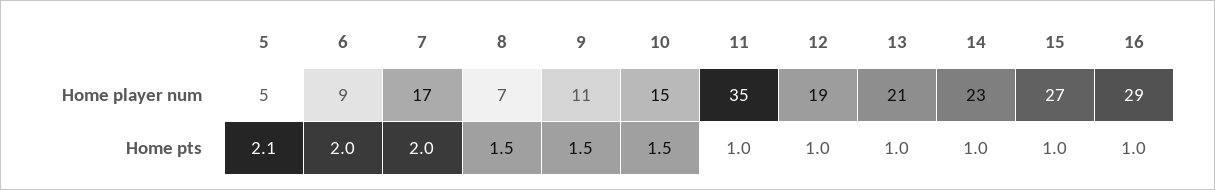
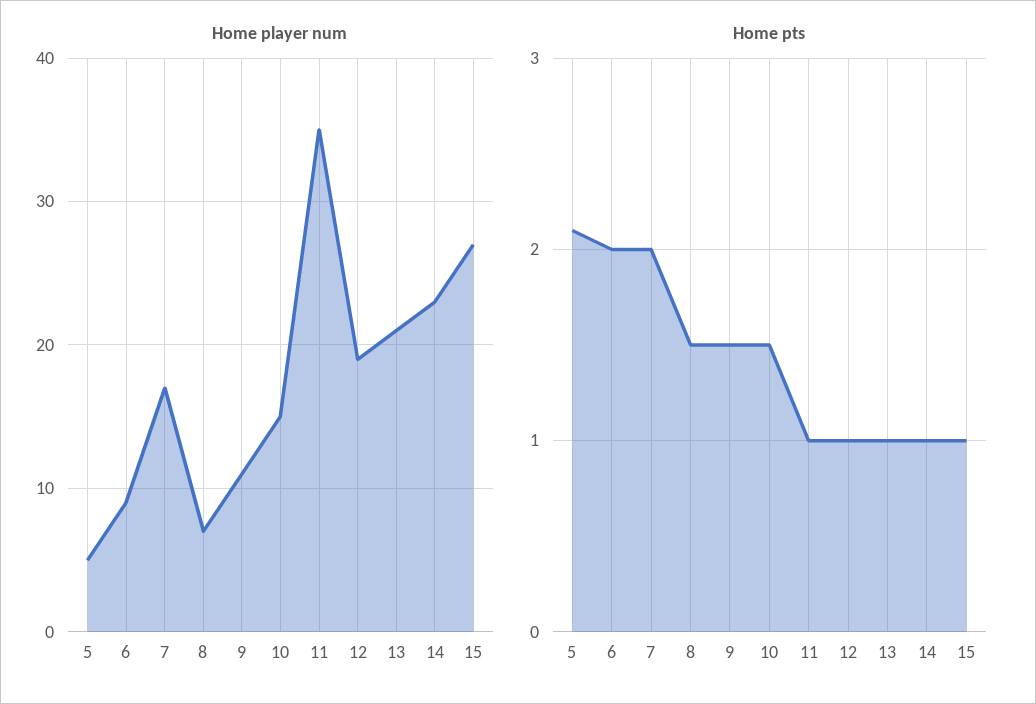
  {
    "Home player num": {
      "5": 5,
      "6": 9,
      "7": 17,
      "8": 7,
      "9": 11,
      "10": 15,
      "11": 35,
      "12": 19,
      "13": 21,
      "14": 23,
-     "15": 27,
+     "15": 27
-     "16": 29
    },
    "Home pts": {
      "5": 2.1,
      "6": 2,
      "7": 2,
      "8": 1.5,
      "9": 1.5,
      "10": 1.5,
      "11": 1,
      "12": 1,
      "13": 1,
      "14": 1,
-     "15": 1,
+     "15": 1
-     "16": 1
    }
  }

